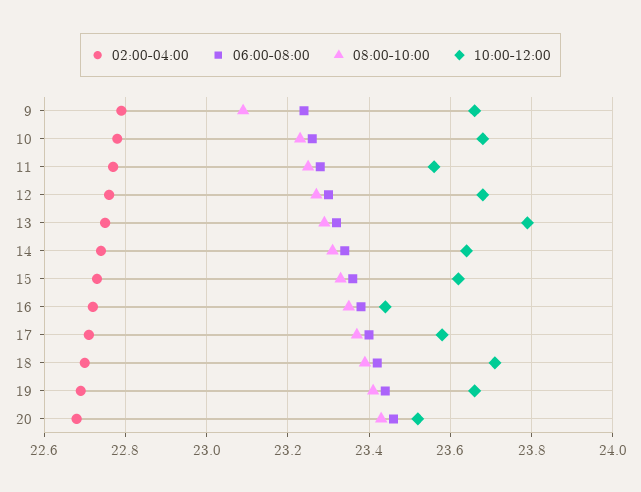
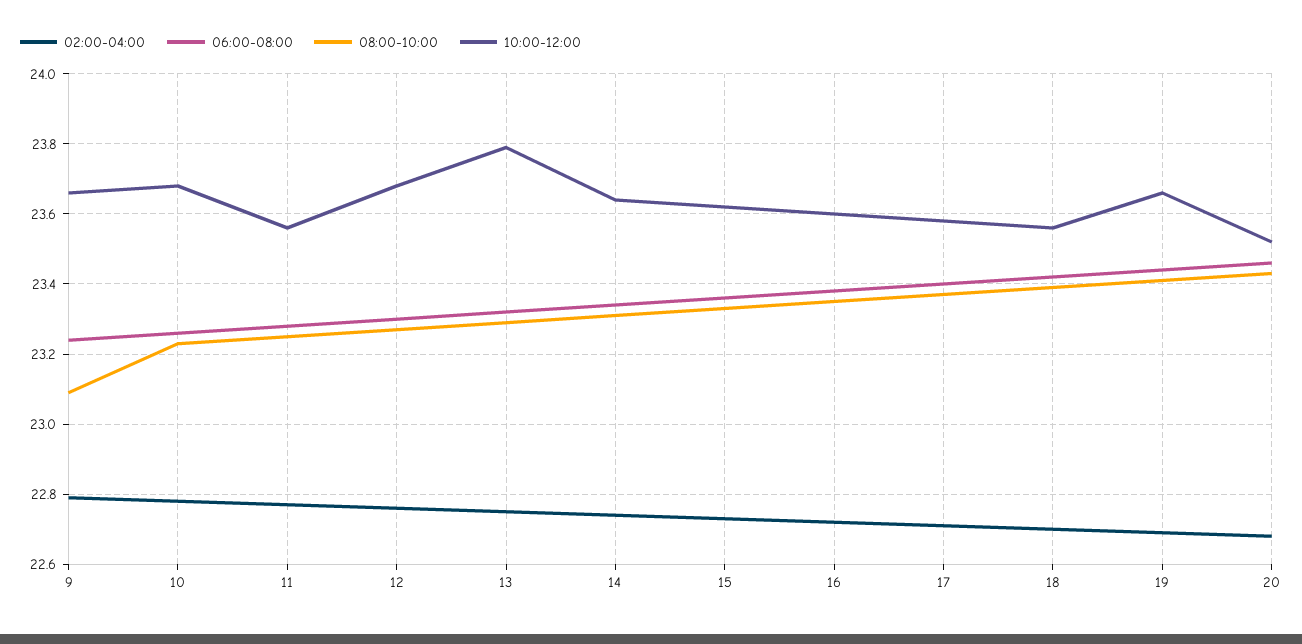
  {
    "02:00-04:00": {
      "9": 22.8,
      "10": 22.8,
      "11": 22.75,
      "12": 22.75,
      "13": 22.75,
      "14": 22.75,
      "15": 22.75,
      "16": 22.7,
      "17": 22.7,
      "18": 22.7,
      "19": 22.7,
      "20": 22.7
    },
    "06:00-08:00": {
      "9": 23.25,
      "10": 23.25,
      "11": 23.3,
      "12": 23.3,
      "13": 23.3,
      "14": 23.35,
      "15": 23.35,
      "16": 23.4,
      "17": 23.4,
      "18": 23.4,
      "19": 23.45,
      "20": 23.45
    },
    "08:00-10:00": {
      "9": 23.1,
      "10": 23.25,
      "11": 23.25,
      "12": 23.25,
      "13": 23.3,
      "14": 23.3,
      "15": 23.35,
      "16": 23.35,
      "17": 23.35,
      "18": 23.4,
      "19": 23.4,
      "20": 23.45
    },
    "10:00-12:00": {
      "9": 23.65,
      "10": 23.7,
      "11": 23.55,
      "12": 23.7,
      "13": 23.8,
      "14": 23.65,
      "15": 23.6,
-     "16": 23.45,
+     "16": 23.6,
      "17": 23.6,
-     "18": 23.7,
+     "18": 23.55,
      "19": 23.65,
      "20": 23.5
    }
  }

